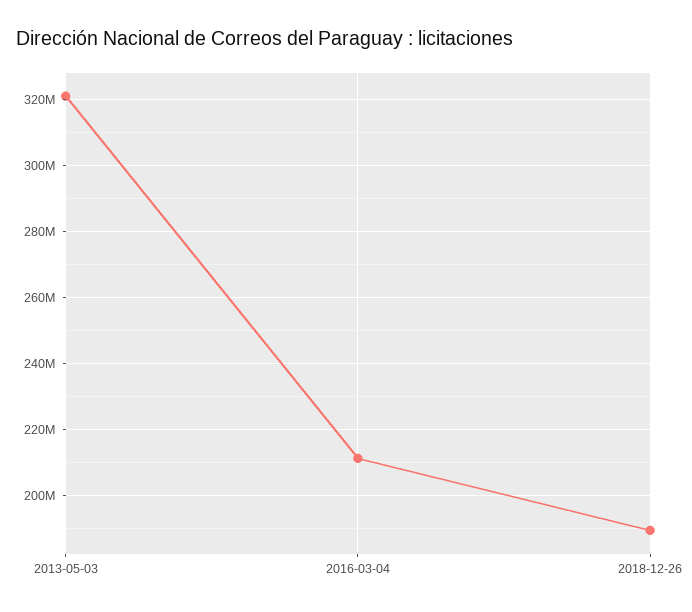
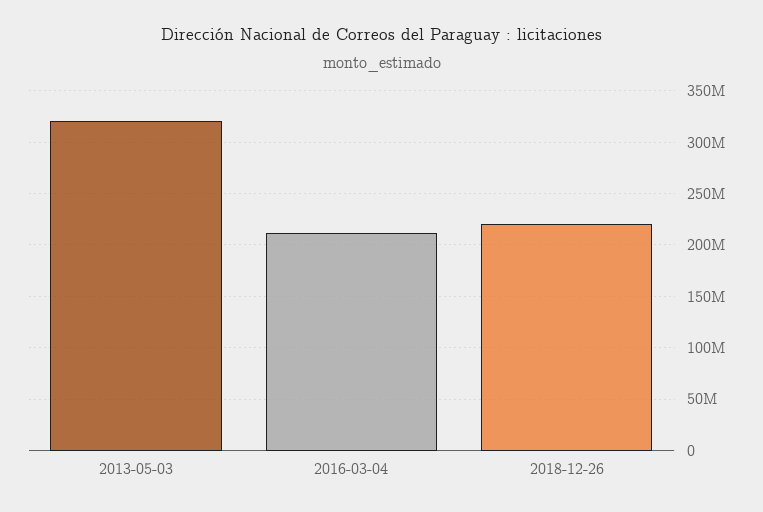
  {
    "2013-05-03": 320000000,
    "2016-03-04": 212000000,
-   "2018-12-26": 190000000
+   "2018-12-26": 220000000
  }

